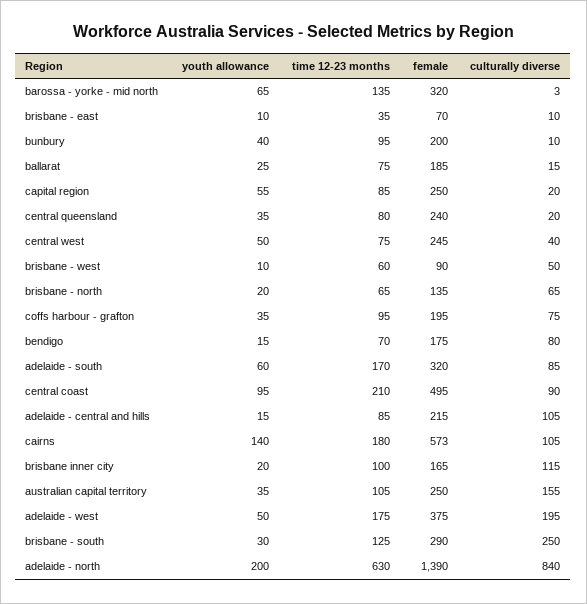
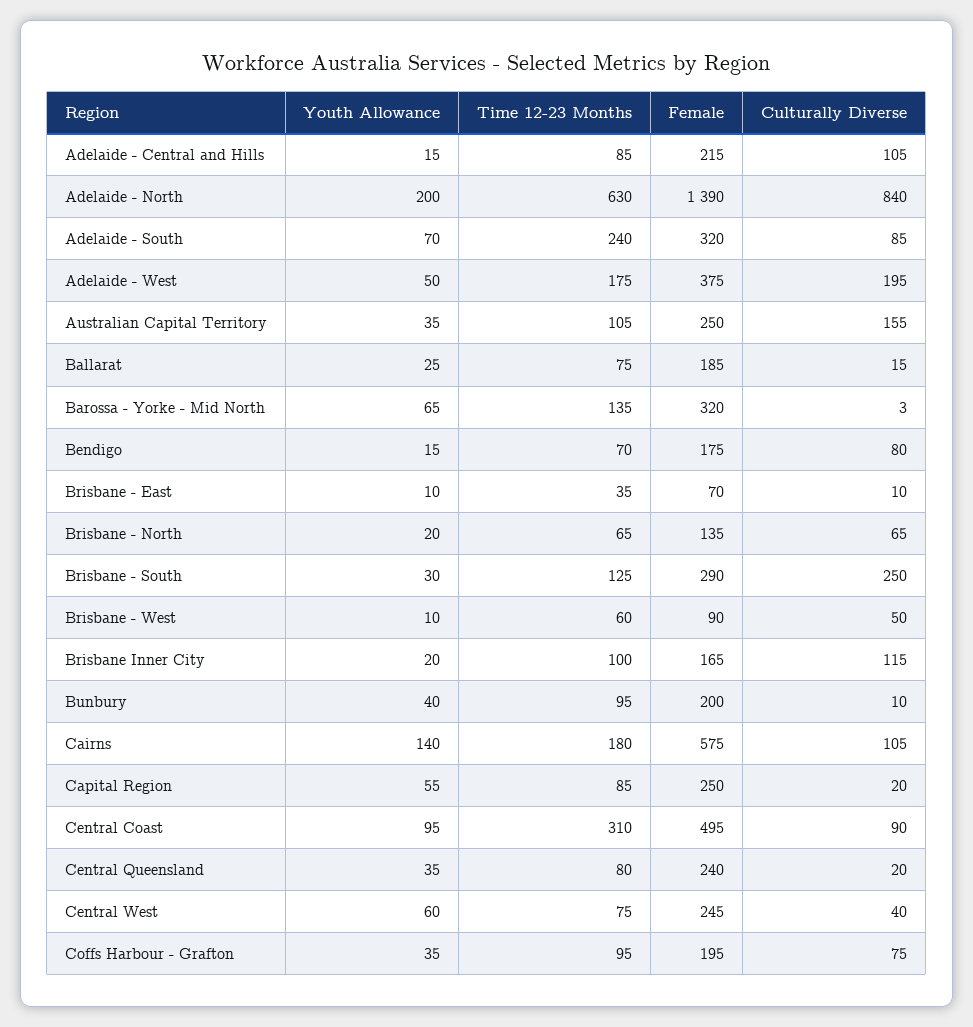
  {
    "youth allowance": {
      "barossa - yorke - mid north": 65,
      "brisbane - east": 10,
      "bunbury": 40,
      "ballarat": 25,
      "capital region": 55,
      "central queensland": 35,
-     "central west": 50,
+     "central west": 60,
      "brisbane - west": 10,
      "brisbane - north": 20,
      "coffs harbour - grafton": 35,
      "bendigo": 15,
-     "adelaide - south": 60,
+     "adelaide - south": 70,
      "central coast": 95,
      "adelaide - central and hills": 15,
      "cairns": 140,
      "brisbane inner city": 20,
      "australian capital territory": 35,
      "adelaide - west": 50,
      "brisbane - south": 30,
      "adelaide - north": 200
    },
    "time 12-23 months": {
      "barossa - yorke - mid north": 135,
      "brisbane - east": 35,
      "bunbury": 95,
      "ballarat": 75,
      "capital region": 85,
      "central queensland": 80,
      "central west": 75,
      "brisbane - west": 60,
      "brisbane - north": 65,
      "coffs harbour - grafton": 95,
      "bendigo": 70,
-     "adelaide - south": 170,
+     "adelaide - south": 240,
-     "central coast": 210,
+     "central coast": 310,
      "adelaide - central and hills": 85,
      "cairns": 180,
      "brisbane inner city": 100,
      "australian capital territory": 105,
      "adelaide - west": 175,
      "brisbane - south": 125,
      "adelaide - north": 630
    },
    "female": {
      "barossa - yorke - mid north": 320,
      "brisbane - east": 70,
      "bunbury": 200,
      "ballarat": 185,
      "capital region": 250,
      "central queensland": 240,
      "central west": 245,
      "brisbane - west": 90,
      "brisbane - north": 135,
      "coffs harbour - grafton": 195,
      "bendigo": 175,
      "adelaide - south": 320,
      "central coast": 495,
      "adelaide - central and hills": 215,
-     "cairns": 573,
+     "cairns": 575,
      "brisbane inner city": 165,
      "australian capital territory": 250,
      "adelaide - west": 375,
      "brisbane - south": 290,
      "adelaide - north": 1390
    },
    "culturally diverse": {
      "barossa - yorke - mid north": 3,
      "brisbane - east": 10,
      "bunbury": 10,
      "ballarat": 15,
      "capital region": 20,
      "central queensland": 20,
      "central west": 40,
      "brisbane - west": 50,
      "brisbane - north": 65,
      "coffs harbour - grafton": 75,
      "bendigo": 80,
      "adelaide - south": 85,
      "central coast": 90,
      "adelaide - central and hills": 105,
      "cairns": 105,
      "brisbane inner city": 115,
      "australian capital territory": 155,
      "adelaide - west": 195,
      "brisbane - south": 250,
      "adelaide - north": 840
    }
  }

